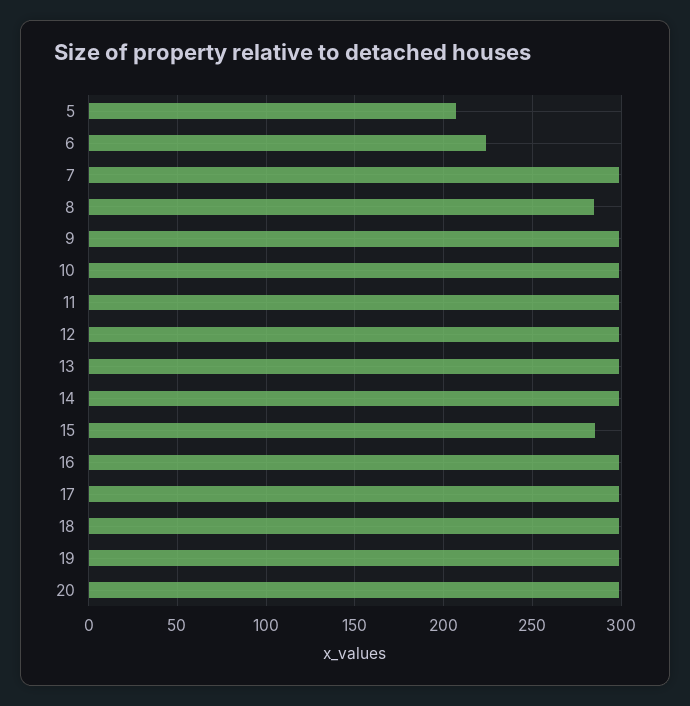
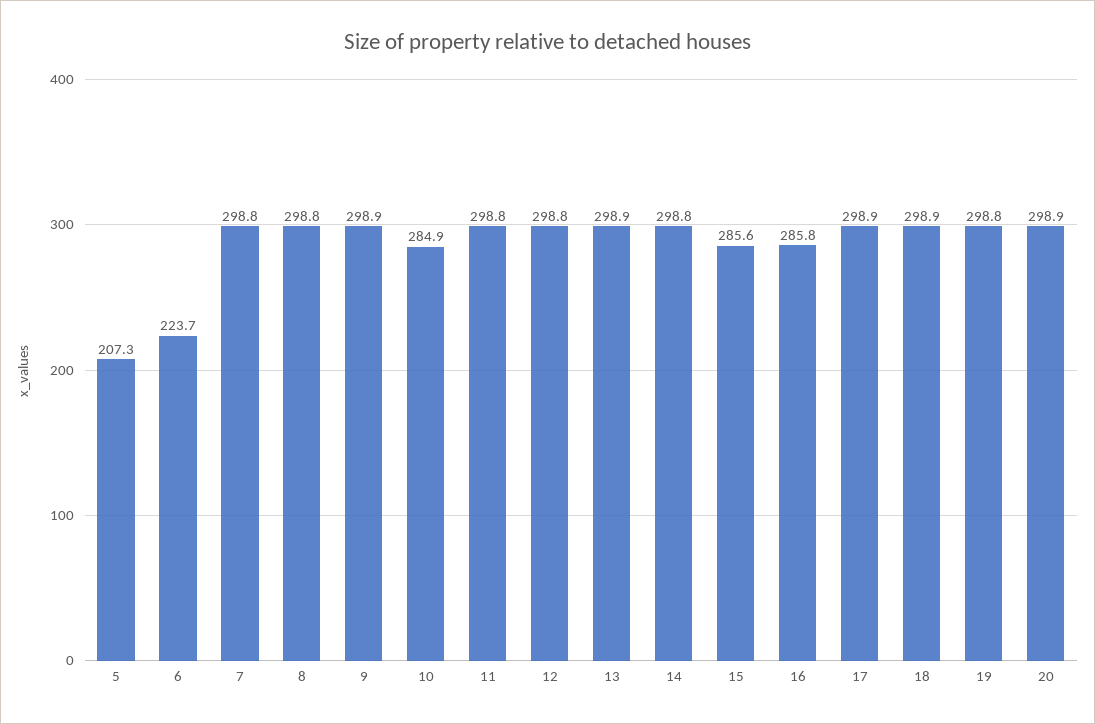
  {
    "5": 207.3,
    "6": 223.7,
    "7": 298.8,
-   "8": 285,
+   "8": 298.8,
    "9": 298.9,
-   "10": 300,
+   "10": 284.9,
    "11": 298.8,
    "12": 298.8,
    "13": 298.9,
    "14": 298.8,
    "15": 285.6,
-   "16": 300,
+   "16": 285.8,
    "17": 298.9,
    "18": 298.9,
    "19": 298.8,
    "20": 298.9
  }

